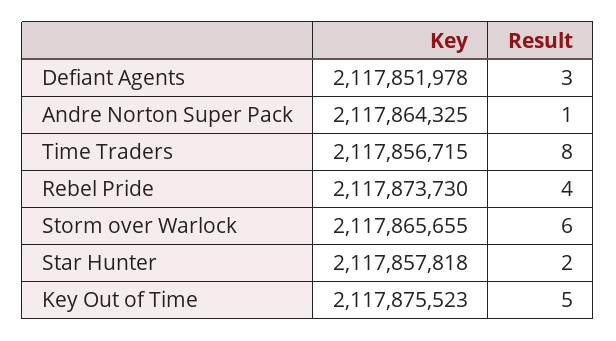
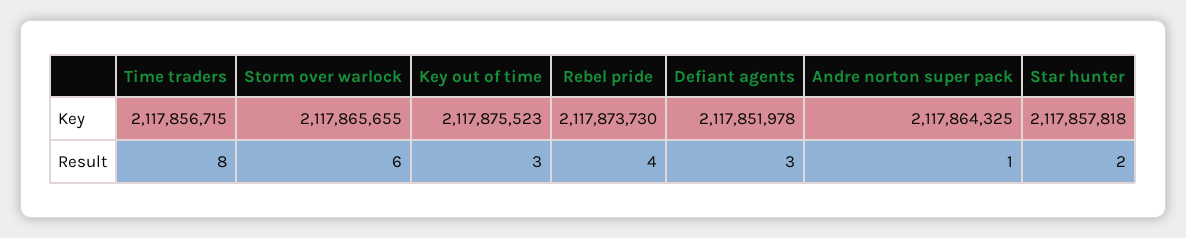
  {
    "Key": {
      "Defiant Agents": 2117851978,
      "Andre Norton Super Pack": 2117864325,
      "Time Traders": 2117856715,
      "Rebel Pride": 2117873730,
      "Storm over Warlock": 2117865655,
      "Star Hunter": 2117857818,
      "Key Out of Time": 2117875523
    },
    "Result": {
      "Defiant Agents": 3,
      "Andre Norton Super Pack": 1,
      "Time Traders": 8,
      "Rebel Pride": 4,
      "Storm over Warlock": 6,
      "Star Hunter": 2,
-     "Key Out of Time": 5
+     "Key Out of Time": 3
    }
  }

